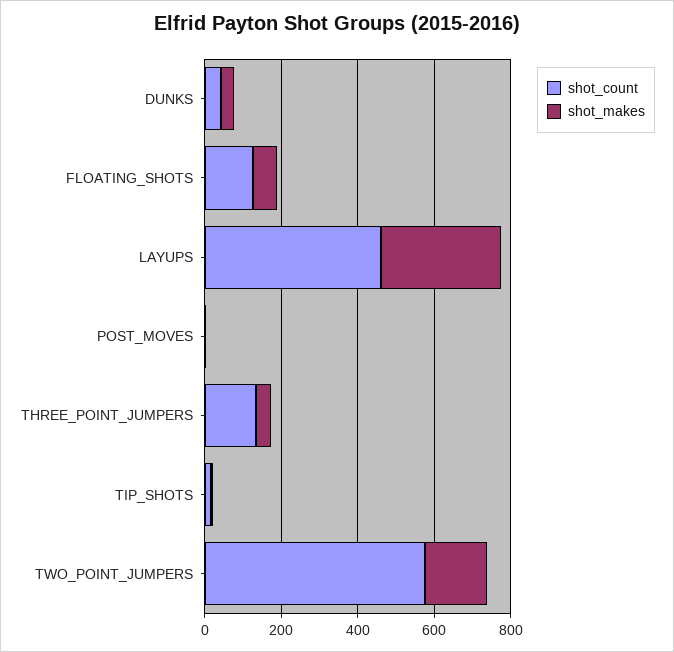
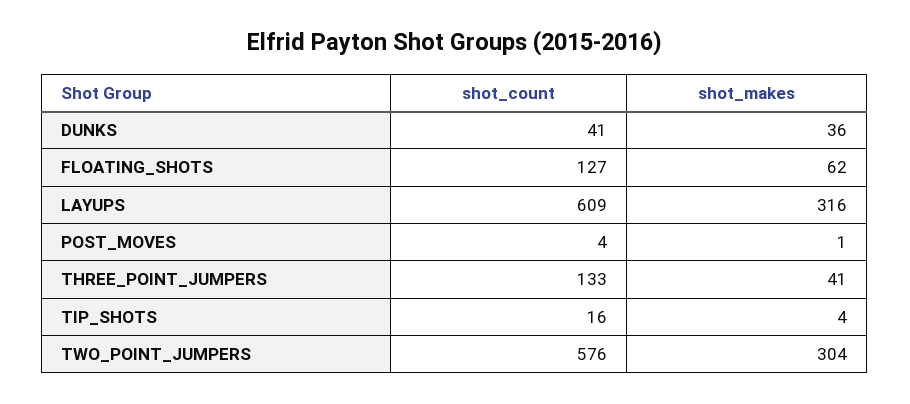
  {
    "shot_count": {
      "DUNKS": 41,
      "FLOATING_SHOTS": 127,
-     "LAYUPS": 450,
+     "LAYUPS": 609,
      "POST_MOVES": 4,
      "THREE_POINT_JUMPERS": 133,
      "TIP_SHOTS": 16,
      "TWO_POINT_JUMPERS": 576
    },
    "shot_makes": {
      "DUNKS": 36,
      "FLOATING_SHOTS": 62,
      "LAYUPS": 316,
      "POST_MOVES": 1,
      "THREE_POINT_JUMPERS": 41,
      "TIP_SHOTS": 4,
-     "TWO_POINT_JUMPERS": 150
+     "TWO_POINT_JUMPERS": 304
    }
  }

